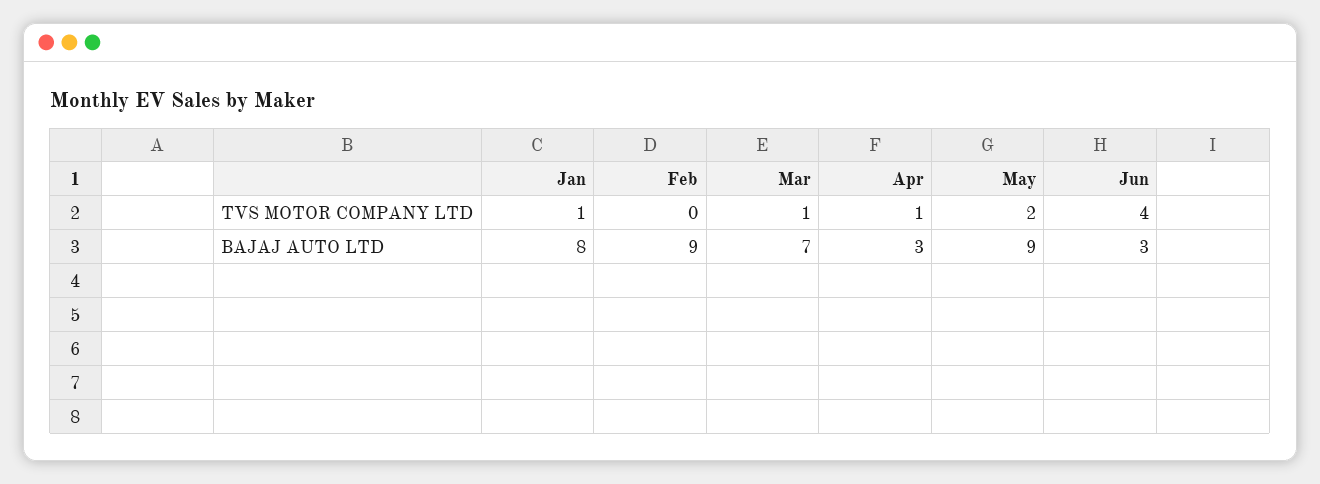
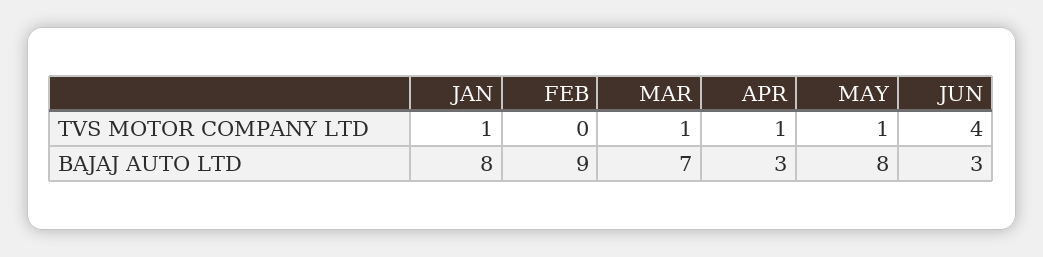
  {
    "Jan": {
      "TVS MOTOR COMPANY LTD": 1,
      "BAJAJ AUTO LTD": 8
    },
    "Feb": {
      "TVS MOTOR COMPANY LTD": 0,
      "BAJAJ AUTO LTD": 9
    },
    "Mar": {
      "TVS MOTOR COMPANY LTD": 1,
      "BAJAJ AUTO LTD": 7
    },
    "Apr": {
      "TVS MOTOR COMPANY LTD": 1,
      "BAJAJ AUTO LTD": 3
    },
    "May": {
-     "TVS MOTOR COMPANY LTD": 2,
+     "TVS MOTOR COMPANY LTD": 1,
-     "BAJAJ AUTO LTD": 9
+     "BAJAJ AUTO LTD": 8
    },
    "Jun": {
      "TVS MOTOR COMPANY LTD": 4,
      "BAJAJ AUTO LTD": 3
    }
  }

